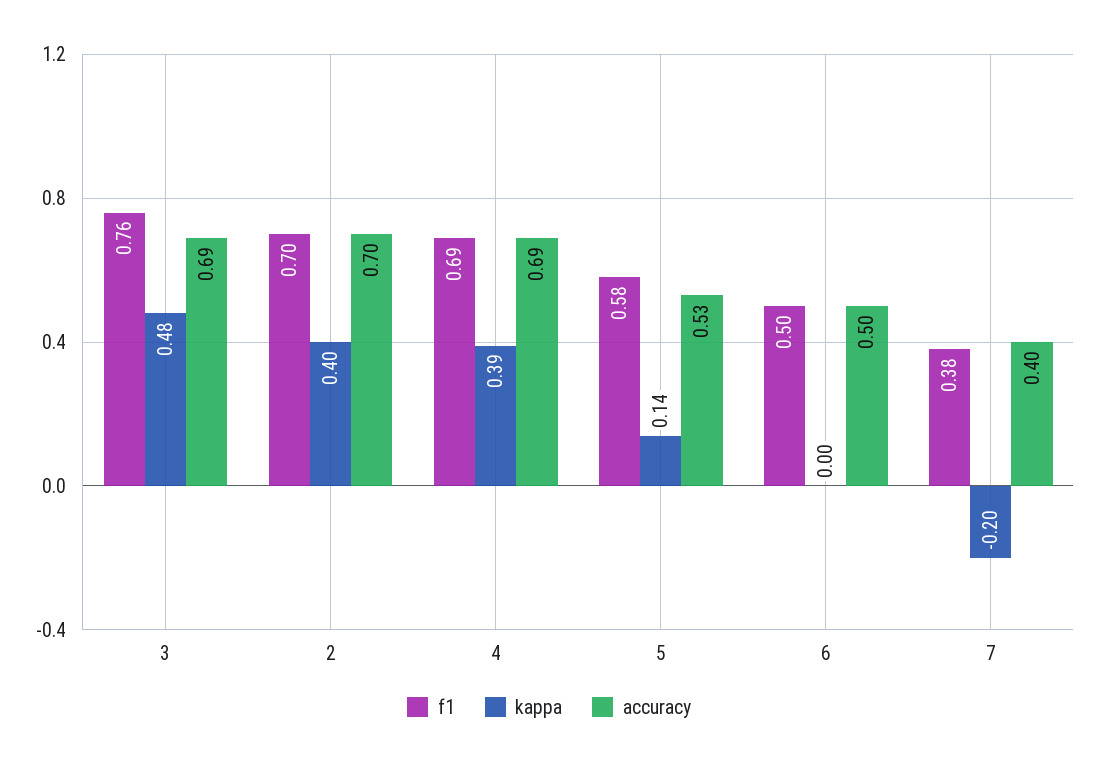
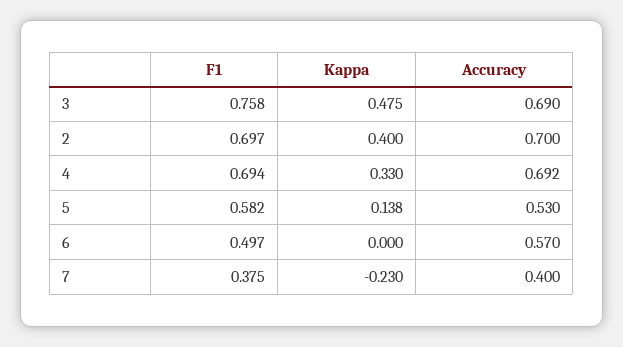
  {
    "f1": {
      "3": 0.758,
      "2": 0.697,
      "4": 0.694,
      "5": 0.582,
      "6": 0.497,
      "7": 0.375
    },
    "kappa": {
      "3": 0.475,
      "2": 0.4,
-     "4": 0.39,
+     "4": 0.33,
      "5": 0.138,
      "6": 0,
-     "7": -0.2
+     "7": -0.23
    },
    "accuracy": {
      "3": 0.69,
      "2": 0.7,
      "4": 0.692,
      "5": 0.53,
-     "6": 0.5,
+     "6": 0.57,
      "7": 0.4
    }
  }

